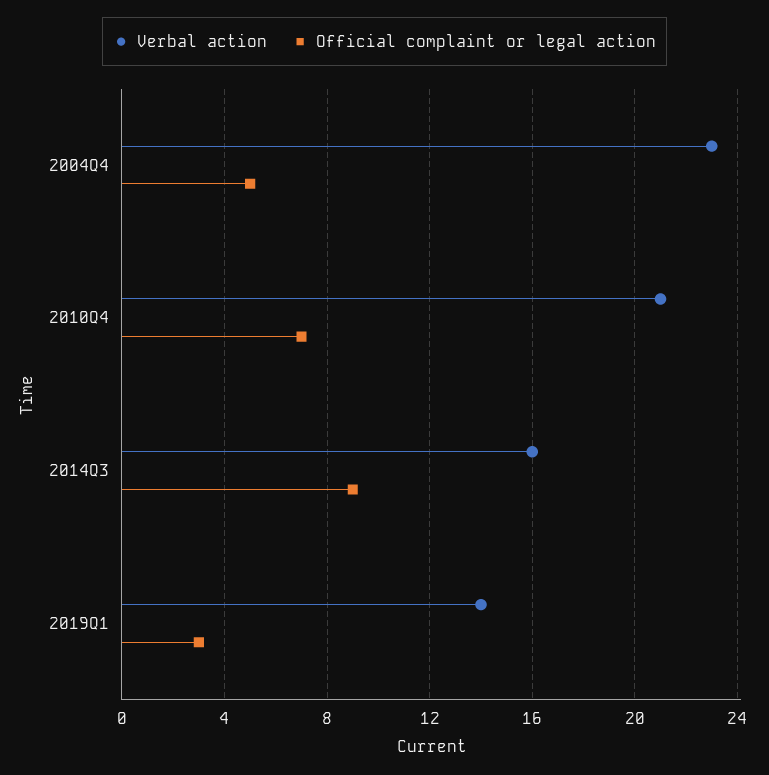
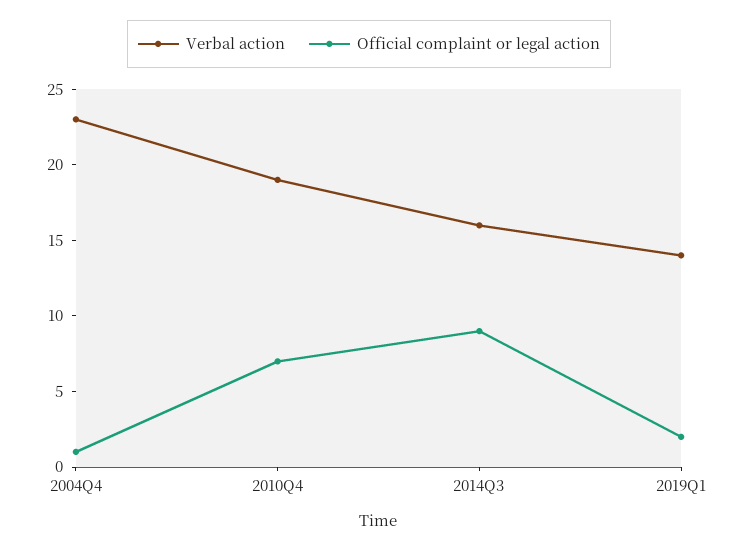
  {
    "Verbal action": {
      "2004Q4": 23,
-     "2010Q4": 21,
+     "2010Q4": 19,
      "2014Q3": 16,
      "2019Q1": 14
    },
    "Official complaint or legal action": {
-     "2004Q4": 5,
+     "2004Q4": 1,
      "2010Q4": 7,
      "2014Q3": 9,
-     "2019Q1": 3
+     "2019Q1": 2
    }
  }

